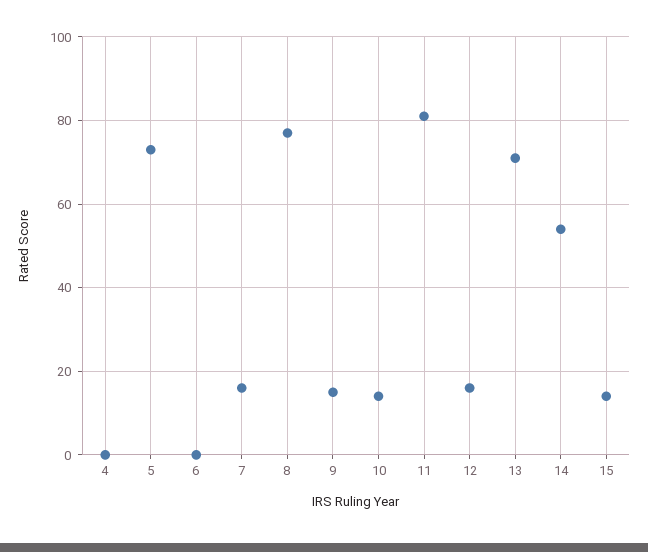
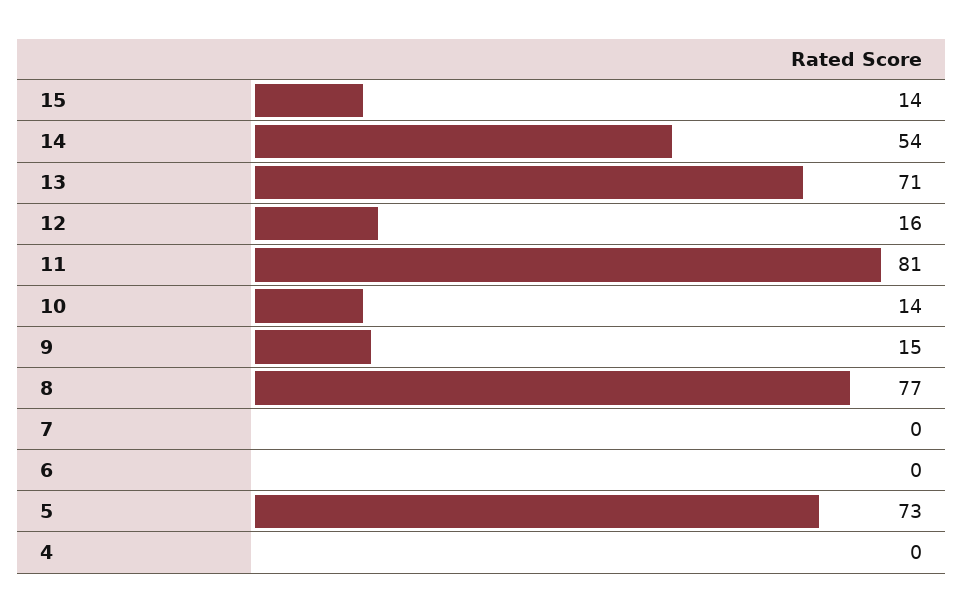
  {
    "4": 0,
    "5": 73,
    "6": 0,
-   "7": 15,
+   "7": 0,
    "8": 77,
    "9": 15,
    "10": 14,
    "11": 81,
    "12": 16,
    "13": 71,
    "14": 54,
    "15": 14
  }

